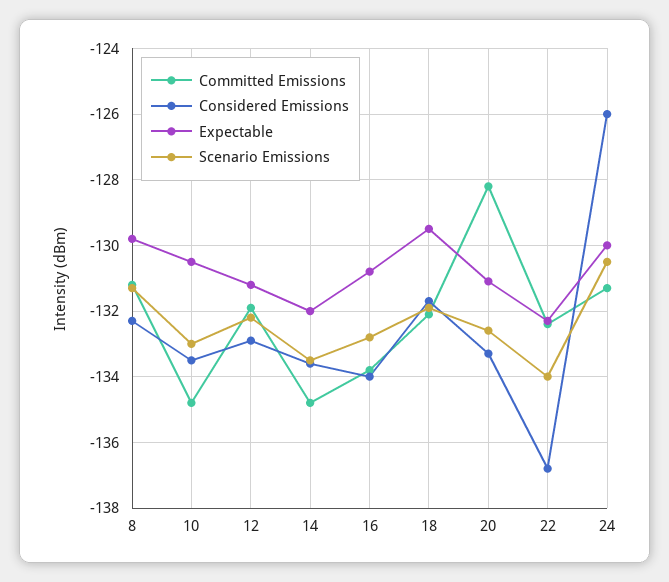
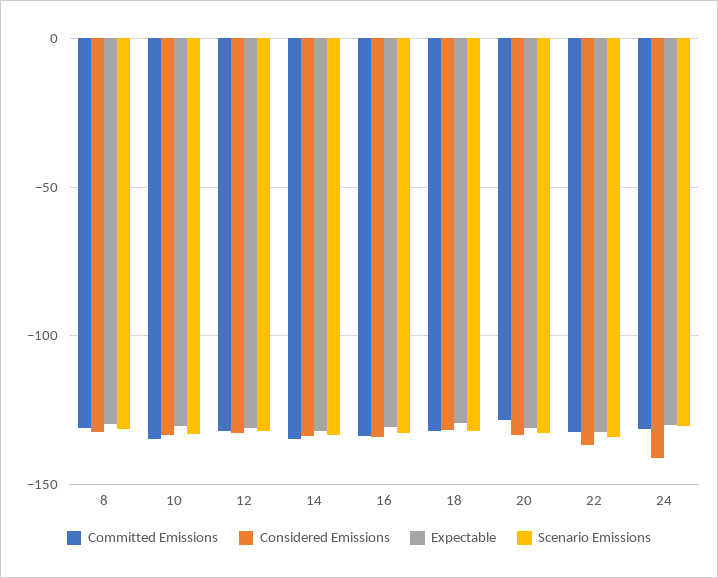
  {
    "Committed Emissions": {
      "8": -131,
      "10": -135,
      "12": -132,
      "14": -135,
      "16": -134,
      "18": -132,
      "20": -128,
      "22": -132.5,
      "24": -131.5
    },
    "Considered Emissions": {
      "8": -132.5,
      "10": -133.5,
      "12": -133,
      "14": -133.5,
      "16": -134,
      "18": -131.5,
      "20": -133.5,
      "22": -137,
-     "24": -126
+     "24": -140
    },
    "Expectable": {
      "8": -130,
      "10": -130.5,
      "12": -131,
      "14": -132,
      "16": -131,
      "18": -129.5,
      "20": -131,
      "22": -132.5,
      "24": -130
    },
    "Scenario Emissions": {
      "8": -131.5,
      "10": -133,
      "12": -132,
      "14": -133.5,
      "16": -133,
      "18": -132,
      "20": -132.5,
      "22": -134,
      "24": -130.5
    }
  }

